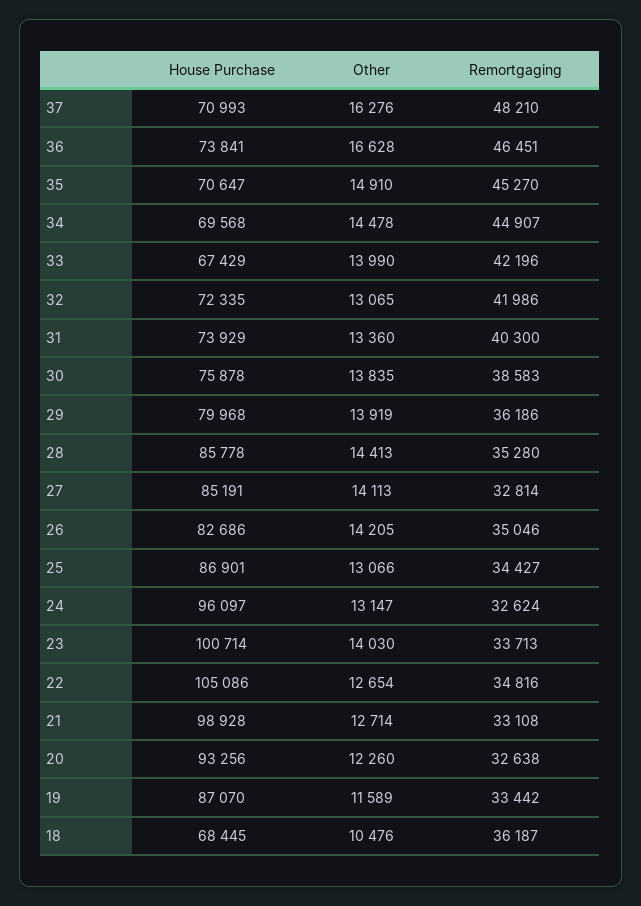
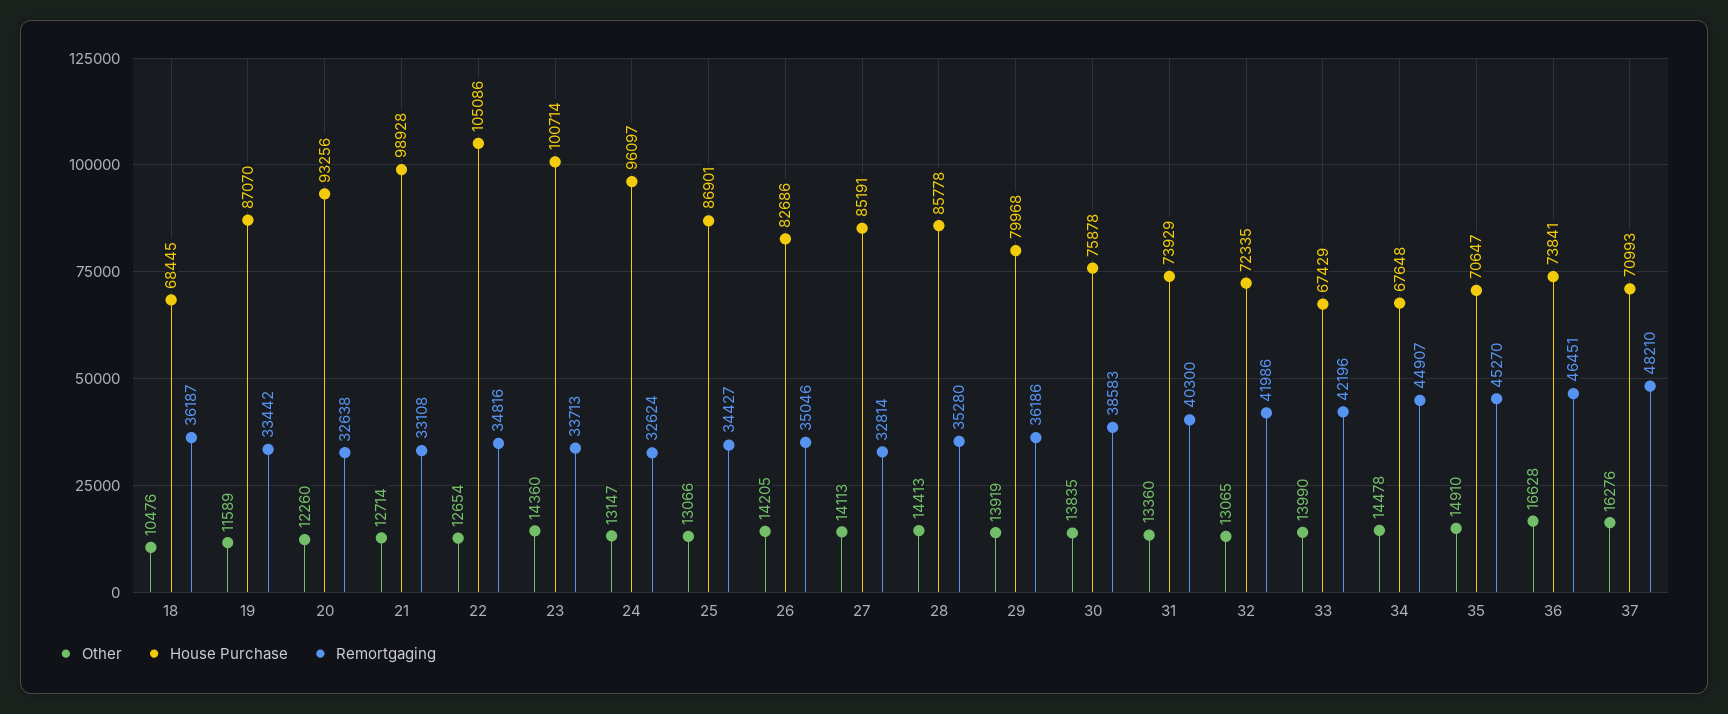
  {
    "House Purchase": {
      "37": 70993,
      "36": 73841,
      "35": 70647,
-     "34": 69568,
+     "34": 67648,
      "33": 67429,
      "32": 72335,
      "31": 73929,
      "30": 75878,
      "29": 79968,
      "28": 85778,
      "27": 85191,
      "26": 82686,
      "25": 86901,
      "24": 96097,
      "23": 100714,
      "22": 105086,
      "21": 98928,
      "20": 93256,
      "19": 87070,
      "18": 68445
    },
    "Other": {
      "37": 16276,
      "36": 16628,
      "35": 14910,
      "34": 14478,
      "33": 13990,
      "32": 13065,
      "31": 13360,
      "30": 13835,
      "29": 13919,
      "28": 14413,
      "27": 14113,
      "26": 14205,
      "25": 13066,
      "24": 13147,
-     "23": 14030,
+     "23": 14360,
      "22": 12654,
      "21": 12714,
      "20": 12260,
      "19": 11589,
      "18": 10476
    },
    "Remortgaging": {
      "37": 48210,
      "36": 46451,
      "35": 45270,
      "34": 44907,
      "33": 42196,
      "32": 41986,
      "31": 40300,
      "30": 38583,
      "29": 36186,
      "28": 35280,
      "27": 32814,
      "26": 35046,
      "25": 34427,
      "24": 32624,
      "23": 33713,
      "22": 34816,
      "21": 33108,
      "20": 32638,
      "19": 33442,
      "18": 36187
    }
  }

